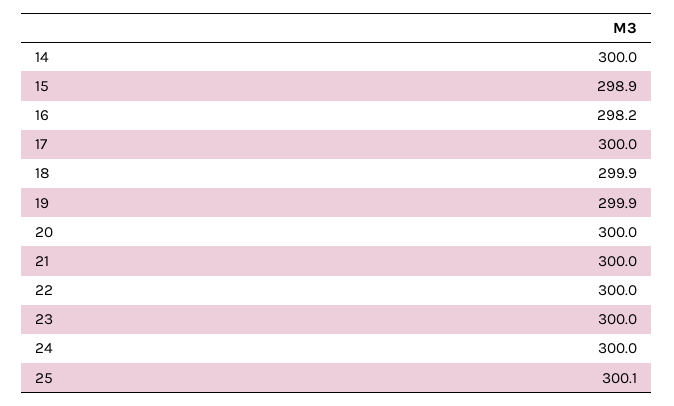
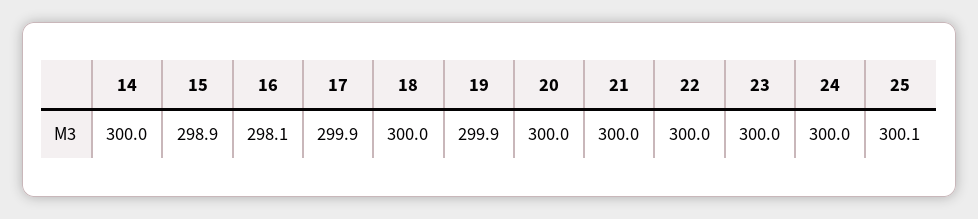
  {
    "14": 300,
    "15": 298.9,
-   "16": 298.2,
+   "16": 298.1,
-   "17": 300,
+   "17": 299.9,
-   "18": 299.9,
+   "18": 300,
    "19": 299.9,
    "20": 300,
    "21": 300,
    "22": 300,
    "23": 300,
    "24": 300,
    "25": 300.1
  }

